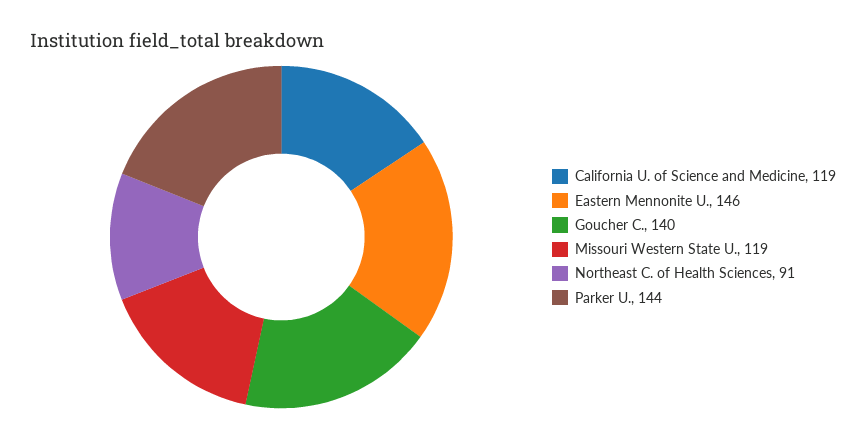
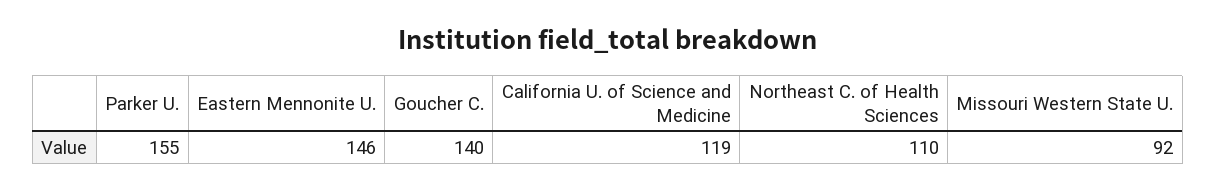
  {
    "California U. of Science and Medicine": 119,
    "Eastern Mennonite U.": 146,
    "Goucher C.": 140,
-   "Missouri Western State U.": 119,
+   "Missouri Western State U.": 92,
-   "Northeast C. of Health Sciences": 91,
+   "Northeast C. of Health Sciences": 110,
-   "Parker U.": 144
+   "Parker U.": 155
  }

